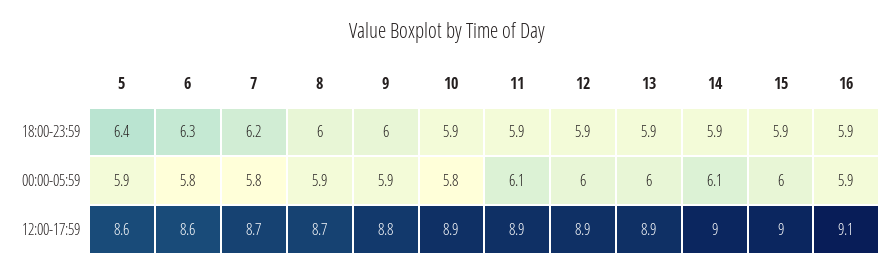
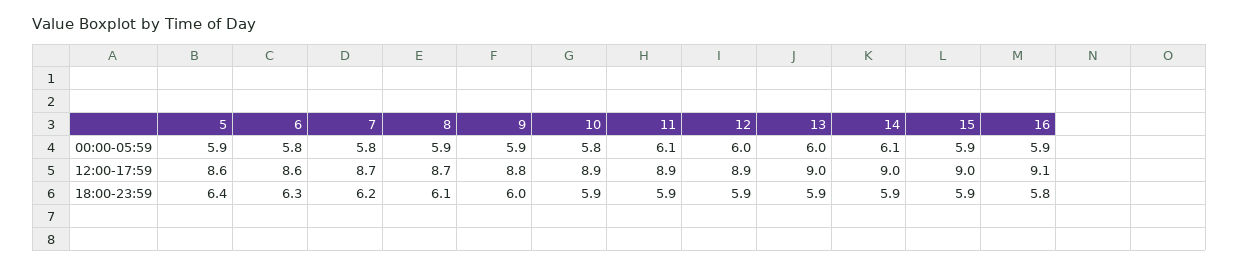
  {
    "5": {
      "18:00-23:59": 6.4,
      "00:00-05:59": 5.9,
      "12:00-17:59": 8.6
    },
    "6": {
      "18:00-23:59": 6.3,
      "00:00-05:59": 5.8,
      "12:00-17:59": 8.6
    },
    "7": {
      "18:00-23:59": 6.2,
      "00:00-05:59": 5.8,
      "12:00-17:59": 8.7
    },
    "8": {
-     "18:00-23:59": 6,
+     "18:00-23:59": 6.1,
      "00:00-05:59": 5.9,
      "12:00-17:59": 8.7
    },
    "9": {
      "18:00-23:59": 6,
      "00:00-05:59": 5.9,
      "12:00-17:59": 8.8
    },
    "10": {
      "18:00-23:59": 5.9,
      "00:00-05:59": 5.8,
      "12:00-17:59": 8.9
    },
    "11": {
      "18:00-23:59": 5.9,
      "00:00-05:59": 6.1,
      "12:00-17:59": 8.9
    },
    "12": {
      "18:00-23:59": 5.9,
      "00:00-05:59": 6,
      "12:00-17:59": 8.9
    },
    "13": {
      "18:00-23:59": 5.9,
      "00:00-05:59": 6,
-     "12:00-17:59": 8.9
+     "12:00-17:59": 9
    },
    "14": {
      "18:00-23:59": 5.9,
      "00:00-05:59": 6.1,
      "12:00-17:59": 9
    },
    "15": {
      "18:00-23:59": 5.9,
-     "00:00-05:59": 6,
+     "00:00-05:59": 5.9,
      "12:00-17:59": 9
    },
    "16": {
-     "18:00-23:59": 5.9,
+     "18:00-23:59": 5.8,
      "00:00-05:59": 5.9,
      "12:00-17:59": 9.1
    }
  }

